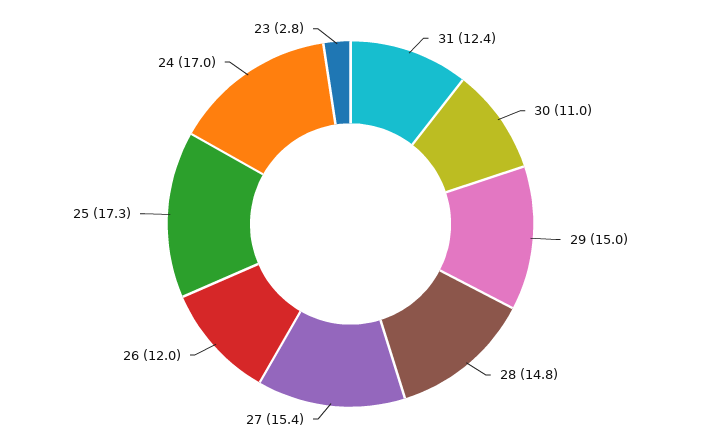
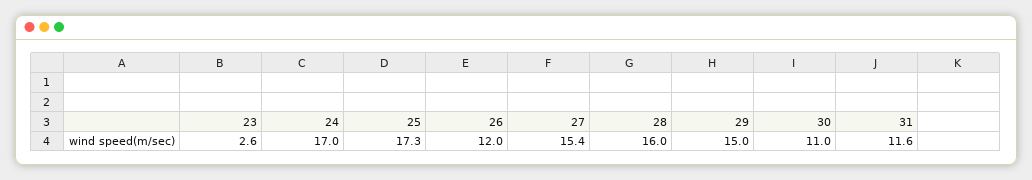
  {
-   "31": 12.4,
+   "31": 11.6,
    "30": 11,
    "29": 15,
-   "28": 14.8,
+   "28": 16,
    "27": 15.4,
    "26": 12,
    "25": 17.3,
    "24": 17,
-   "23": 2.8
+   "23": 2.6
  }

